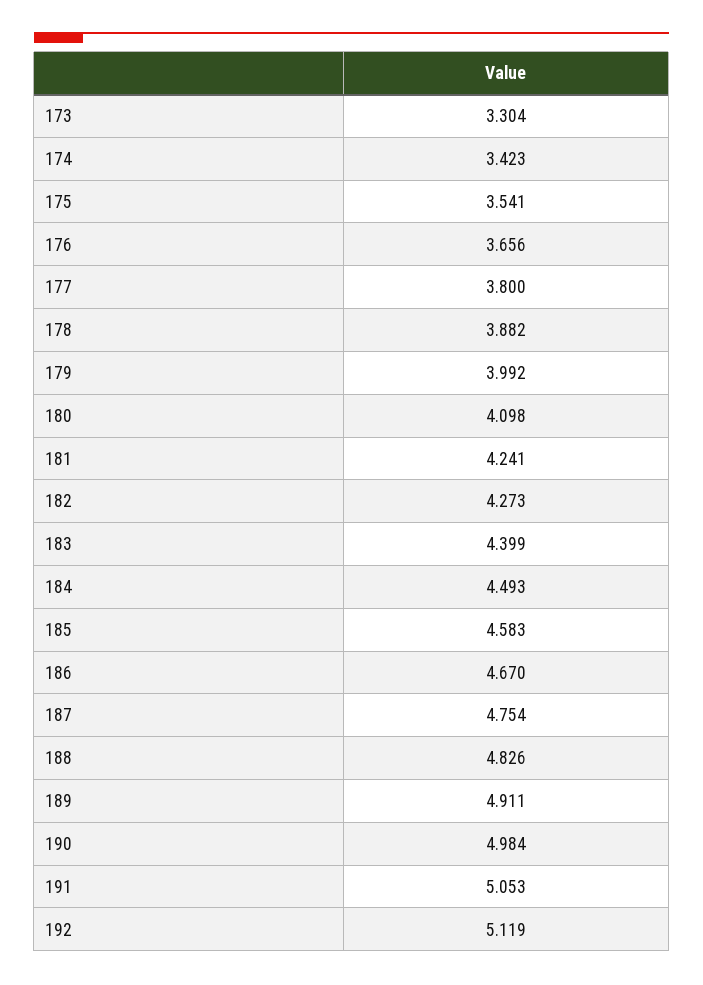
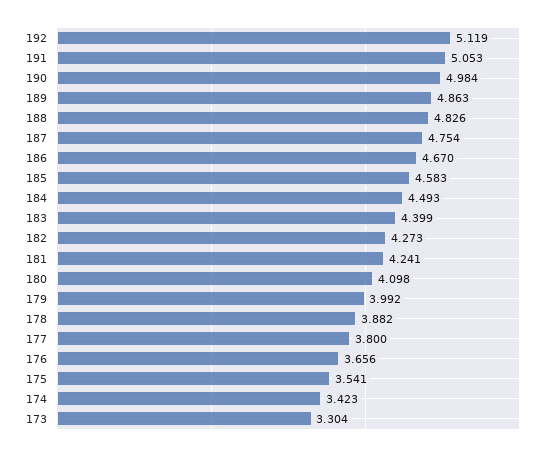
  {
    "173": 3.304,
    "174": 3.423,
    "175": 3.541,
    "176": 3.656,
    "177": 3.8,
    "178": 3.882,
    "179": 3.992,
    "180": 4.098,
    "181": 4.241,
    "182": 4.273,
    "183": 4.399,
    "184": 4.493,
    "185": 4.583,
    "186": 4.67,
    "187": 4.754,
    "188": 4.826,
-   "189": 4.911,
+   "189": 4.863,
    "190": 4.984,
    "191": 5.053,
    "192": 5.119
  }

